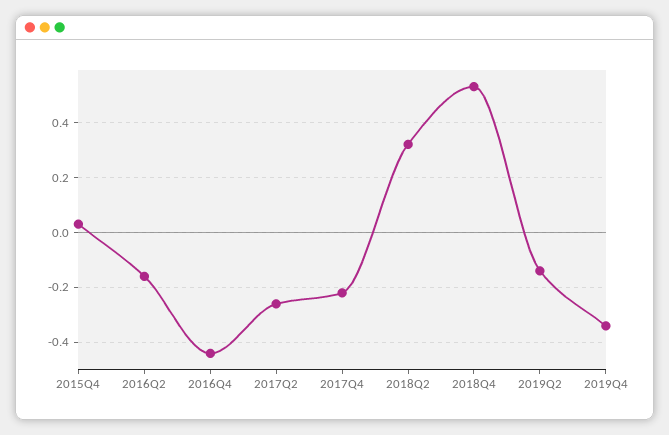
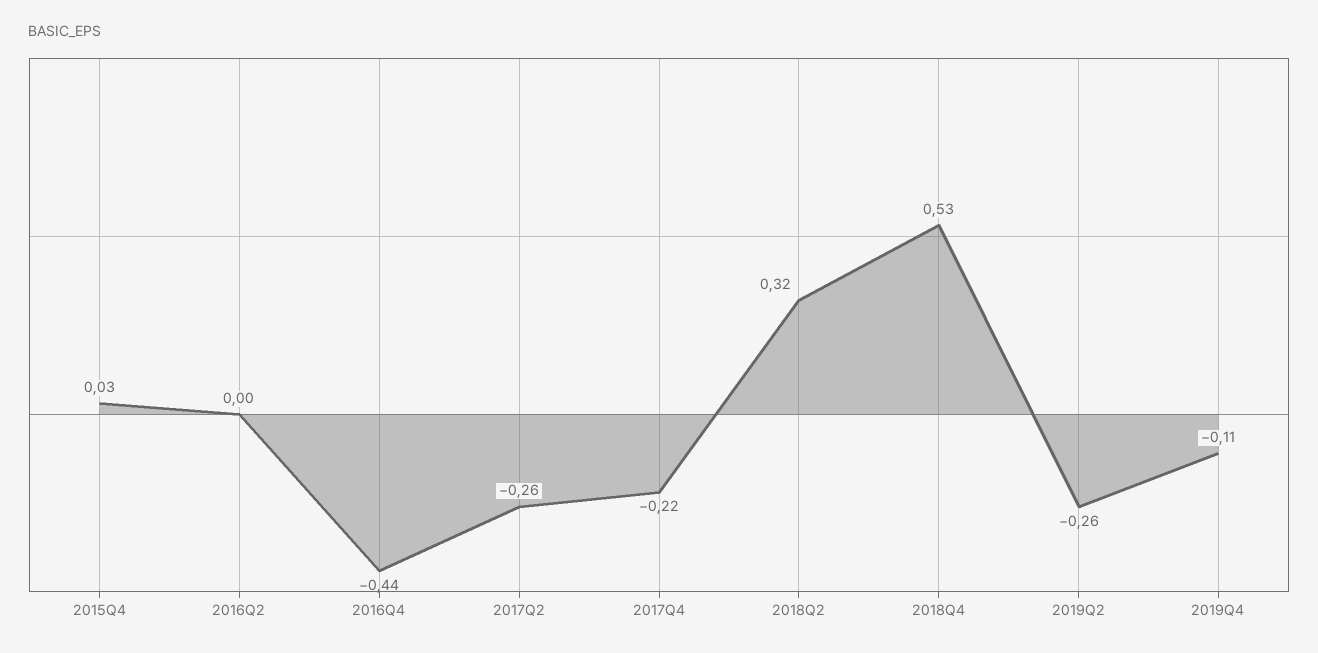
  {
    "2015Q4": 0.03,
-   "2016Q2": -0.15,
+   "2016Q2": 0,
    "2016Q4": -0.44,
    "2017Q2": -0.26,
    "2017Q4": -0.22,
    "2018Q2": 0.32,
    "2018Q4": 0.53,
-   "2019Q2": -0.15,
+   "2019Q2": -0.26,
-   "2019Q4": -0.35
+   "2019Q4": -0.11
  }

